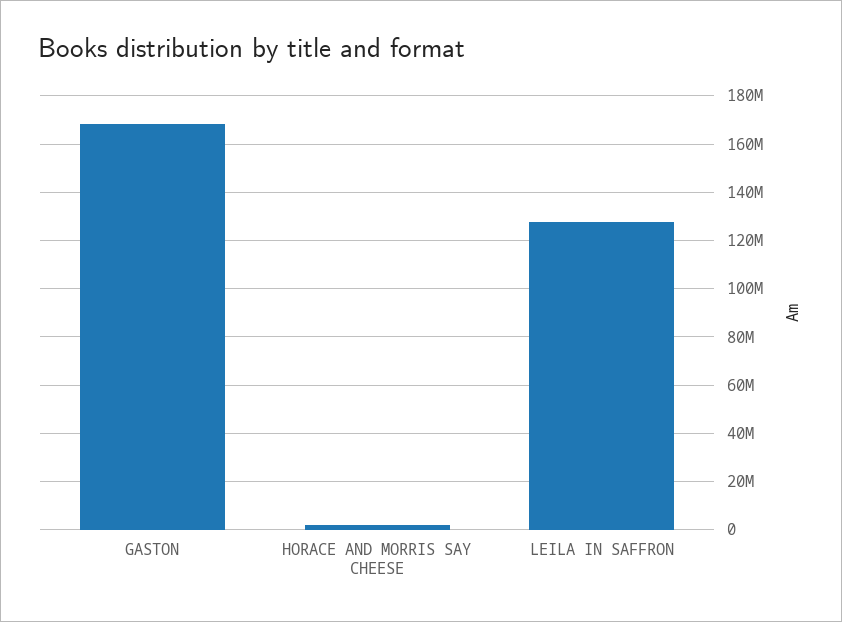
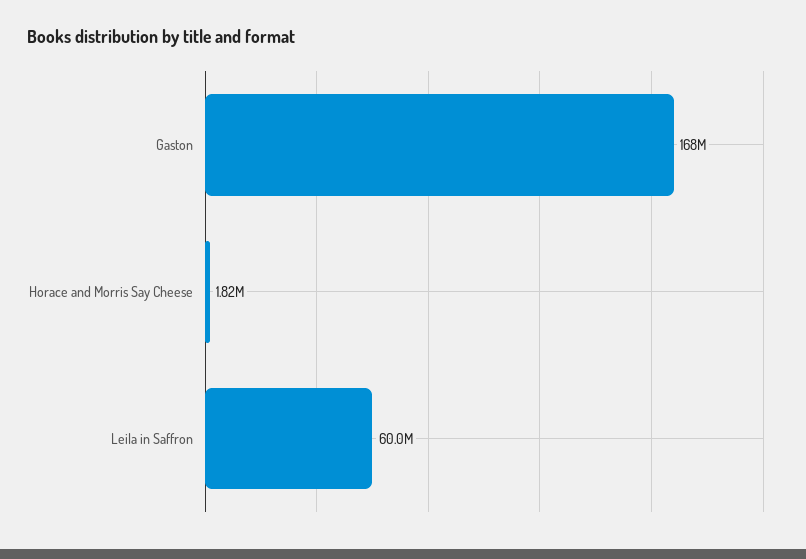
  {
    "GASTON": 168000000,
    "HORACE AND MORRIS SAY CHEESE": 1820000,
-   "LEILA IN SAFFRON": 127500000
+   "LEILA IN SAFFRON": 60000000
  }

